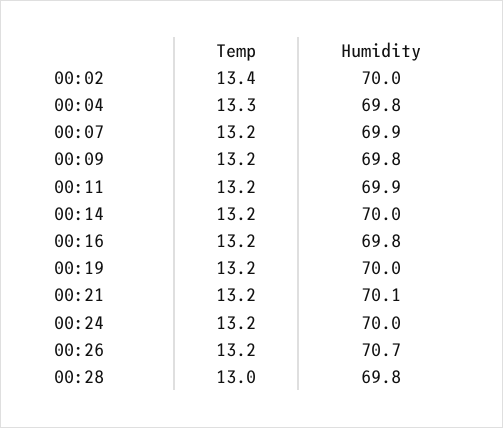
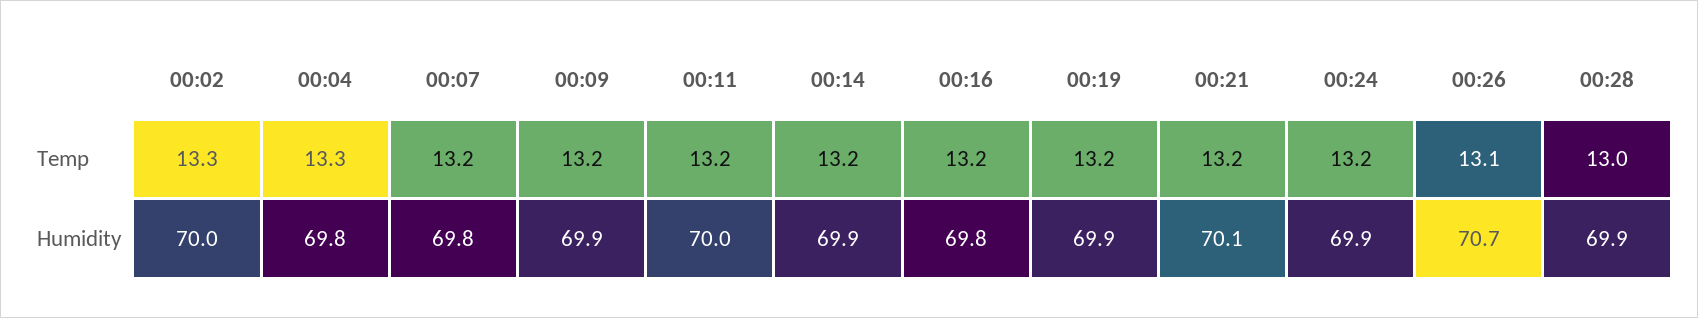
  {
    "Temp": {
-     "00:02": 13.4,
+     "00:02": 13.3,
      "00:04": 13.3,
      "00:07": 13.2,
      "00:09": 13.2,
      "00:11": 13.2,
      "00:14": 13.2,
      "00:16": 13.2,
      "00:19": 13.2,
      "00:21": 13.2,
      "00:24": 13.2,
-     "00:26": 13.2,
+     "00:26": 13.1,
      "00:28": 13
    },
    "Humidity": {
      "00:02": 70,
      "00:04": 69.8,
-     "00:07": 69.9,
+     "00:07": 69.8,
-     "00:09": 69.8,
+     "00:09": 69.9,
-     "00:11": 69.9,
+     "00:11": 70,
-     "00:14": 70,
+     "00:14": 69.9,
      "00:16": 69.8,
-     "00:19": 70,
+     "00:19": 69.9,
      "00:21": 70.1,
-     "00:24": 70,
+     "00:24": 69.9,
      "00:26": 70.7,
-     "00:28": 69.8
+     "00:28": 69.9
    }
  }

